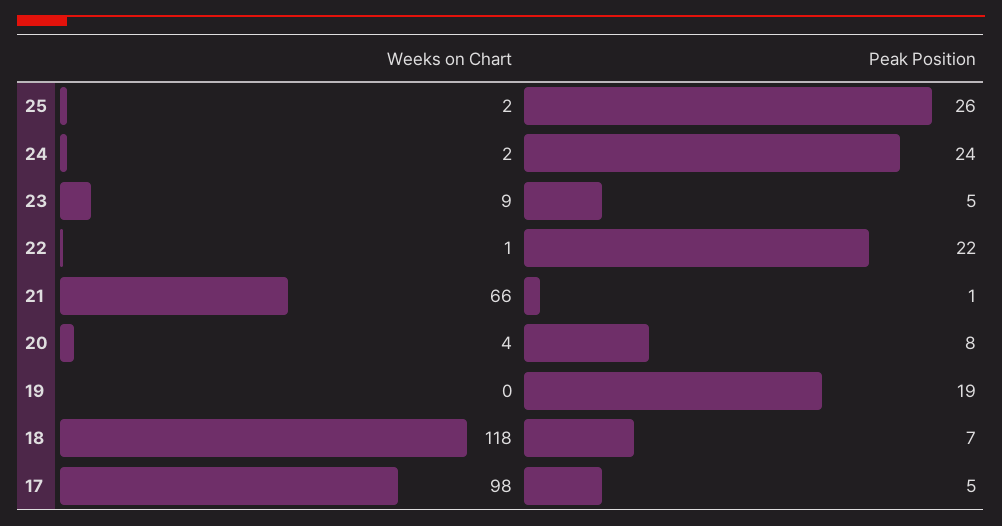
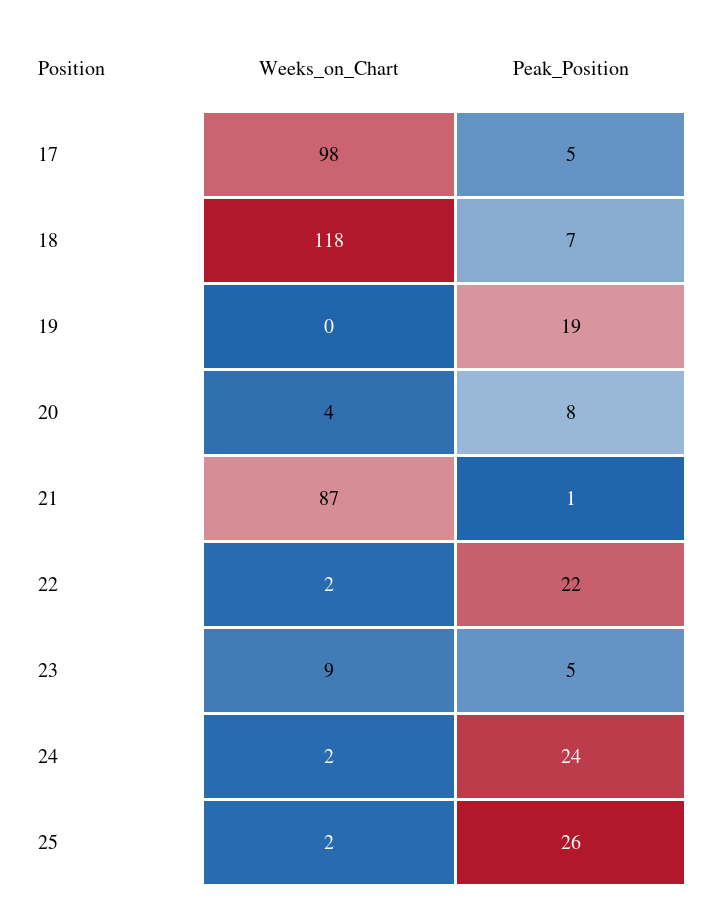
  {
    "Weeks on Chart": {
      "25": 2,
      "24": 2,
      "23": 9,
-     "22": 1,
+     "22": 2,
-     "21": 66,
+     "21": 87,
      "20": 4,
      "19": 0,
      "18": 118,
      "17": 98
    },
    "Peak Position": {
      "25": 26,
      "24": 24,
      "23": 5,
      "22": 22,
      "21": 1,
      "20": 8,
      "19": 19,
      "18": 7,
      "17": 5
    }
  }

